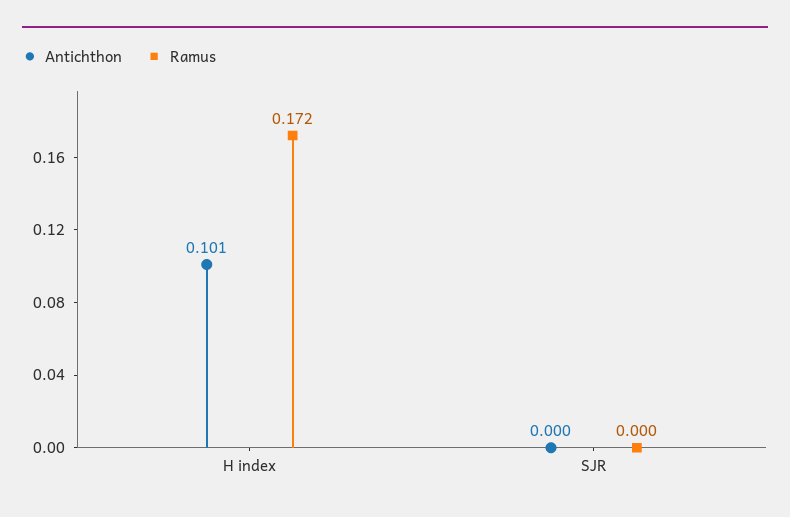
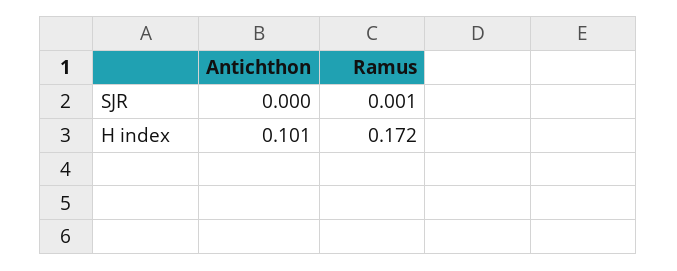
  {
    "Antichthon": {
      "H index": 0.101,
      "SJR": 0
    },
    "Ramus": {
      "H index": 0.172,
-     "SJR": 0
+     "SJR": 0.001
    }
  }

